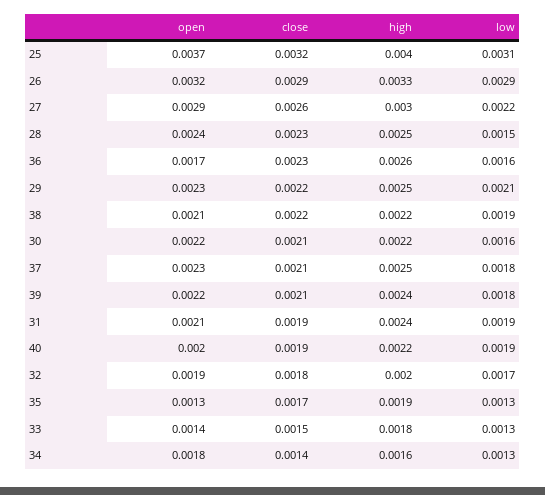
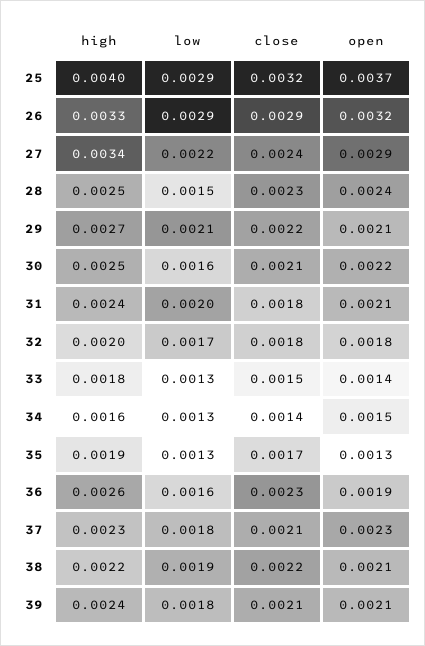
  {
    "open": {
      "25": 0.0037,
      "26": 0.0032,
      "27": 0.0029,
      "28": 0.0024,
-     "36": 0.0017,
+     "36": 0.0019,
-     "29": 0.0023,
+     "29": 0.0021,
      "38": 0.0021,
      "30": 0.0022,
      "37": 0.0023,
-     "39": 0.0022,
+     "39": 0.0021,
      "31": 0.0021,
-     "40": 0.002,
-     "32": 0.0019,
+     "32": 0.0018,
      "35": 0.0013,
      "33": 0.0014,
-     "34": 0.0018
+     "34": 0.0015
    },
    "close": {
      "25": 0.0032,
      "26": 0.0029,
-     "27": 0.0026,
+     "27": 0.0024,
      "28": 0.0023,
      "36": 0.0023,
      "29": 0.0022,
      "38": 0.0022,
      "30": 0.0021,
      "37": 0.0021,
      "39": 0.0021,
-     "31": 0.0019,
+     "31": 0.0018,
-     "40": 0.0019,
      "32": 0.0018,
      "35": 0.0017,
      "33": 0.0015,
      "34": 0.0014
    },
    "high": {
      "25": 0.004,
      "26": 0.0033,
-     "27": 0.003,
+     "27": 0.0034,
      "28": 0.0025,
      "36": 0.0026,
-     "29": 0.0025,
+     "29": 0.0027,
      "38": 0.0022,
-     "30": 0.0022,
+     "30": 0.0025,
-     "37": 0.0025,
+     "37": 0.0023,
      "39": 0.0024,
      "31": 0.0024,
-     "40": 0.0022,
      "32": 0.002,
      "35": 0.0019,
      "33": 0.0018,
      "34": 0.0016
    },
    "low": {
-     "25": 0.0031,
+     "25": 0.0029,
      "26": 0.0029,
      "27": 0.0022,
      "28": 0.0015,
      "36": 0.0016,
      "29": 0.0021,
      "38": 0.0019,
      "30": 0.0016,
      "37": 0.0018,
      "39": 0.0018,
-     "31": 0.0019,
+     "31": 0.002,
-     "40": 0.0019,
      "32": 0.0017,
      "35": 0.0013,
      "33": 0.0013,
      "34": 0.0013
    }
  }

